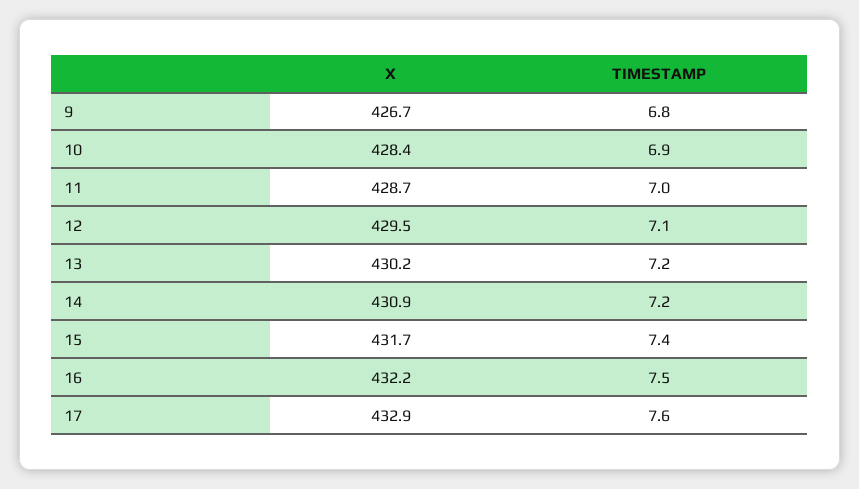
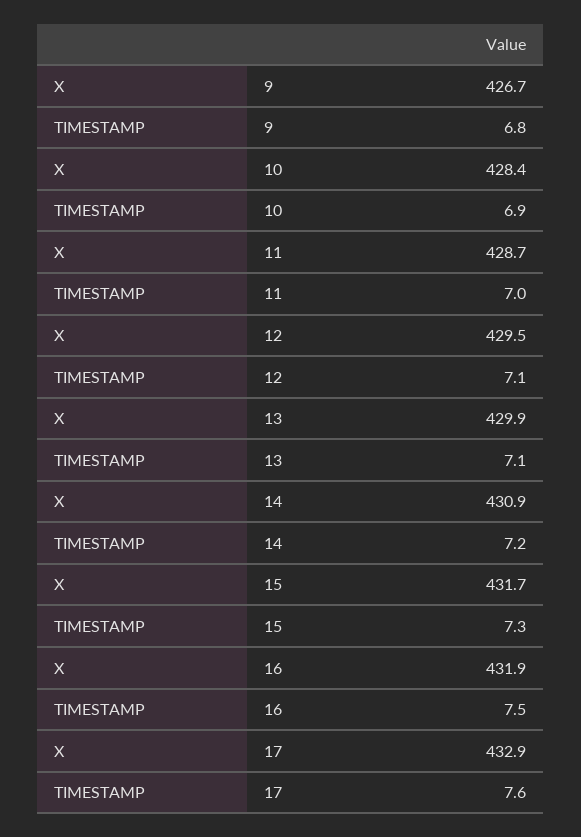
  {
    "X": {
      "9": 426.7,
      "10": 428.4,
      "11": 428.7,
      "12": 429.5,
-     "13": 430.2,
+     "13": 429.9,
      "14": 430.9,
      "15": 431.7,
-     "16": 432.2,
+     "16": 431.9,
      "17": 432.9
    },
    "TIMESTAMP": {
      "9": 6.8,
      "10": 6.9,
      "11": 7,
      "12": 7.1,
-     "13": 7.2,
+     "13": 7.1,
      "14": 7.2,
-     "15": 7.4,
+     "15": 7.3,
      "16": 7.5,
      "17": 7.6
    }
  }

